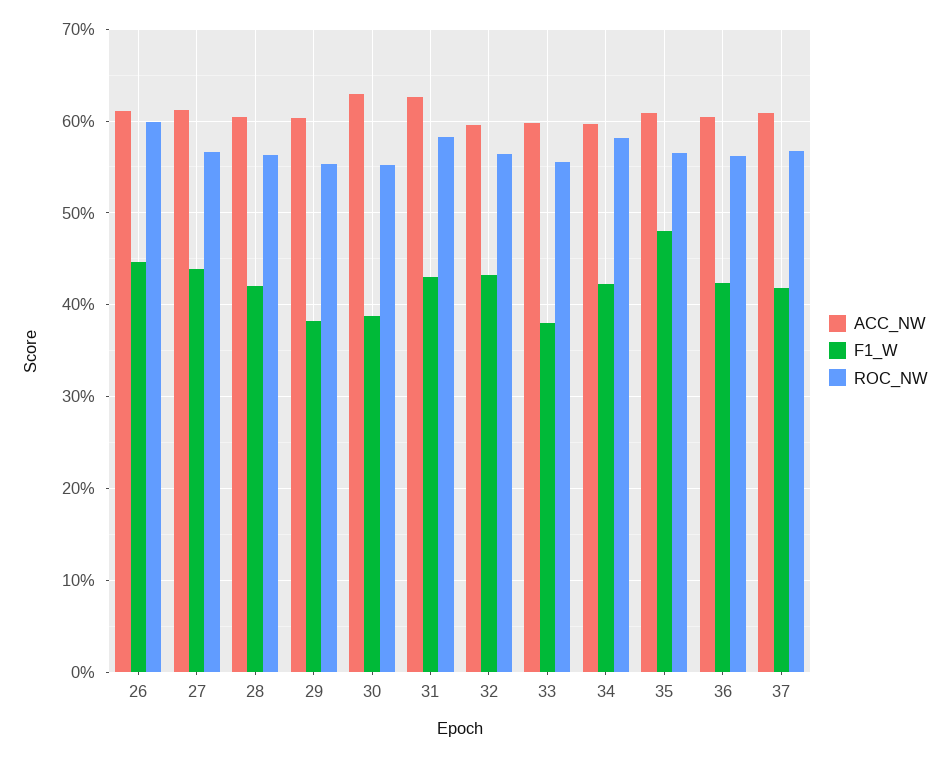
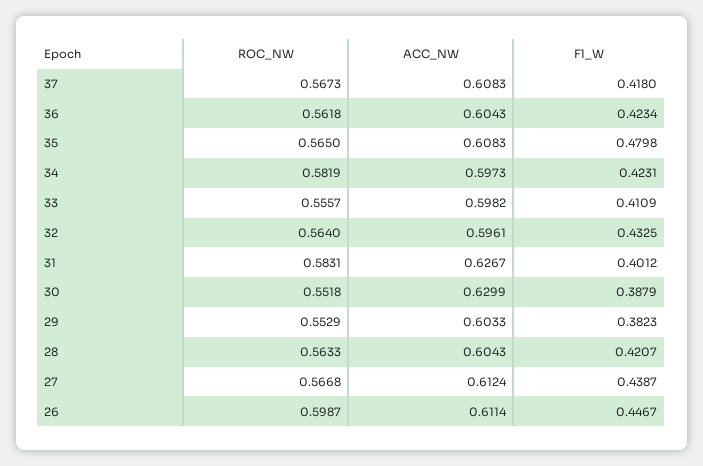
  {
    "ACC_NW": {
      "26": 0.6114,
      "27": 0.6124,
      "28": 0.6043,
      "29": 0.6033,
      "30": 0.6299,
      "31": 0.6267,
      "32": 0.5961,
      "33": 0.5982,
      "34": 0.5973,
      "35": 0.6083,
      "36": 0.6043,
      "37": 0.6083
    },
    "F1_W": {
      "26": 0.4467,
      "27": 0.4387,
      "28": 0.4207,
      "29": 0.3823,
      "30": 0.3879,
-     "31": 0.43,
+     "31": 0.4012,
      "32": 0.4325,
-     "33": 0.38,
+     "33": 0.4109,
      "34": 0.4231,
      "35": 0.4798,
      "36": 0.4234,
      "37": 0.418
    },
    "ROC_NW": {
      "26": 0.5987,
      "27": 0.5668,
      "28": 0.5633,
      "29": 0.5529,
      "30": 0.5518,
      "31": 0.5831,
      "32": 0.564,
      "33": 0.5557,
      "34": 0.5819,
      "35": 0.565,
      "36": 0.5618,
      "37": 0.5673
    }
  }

